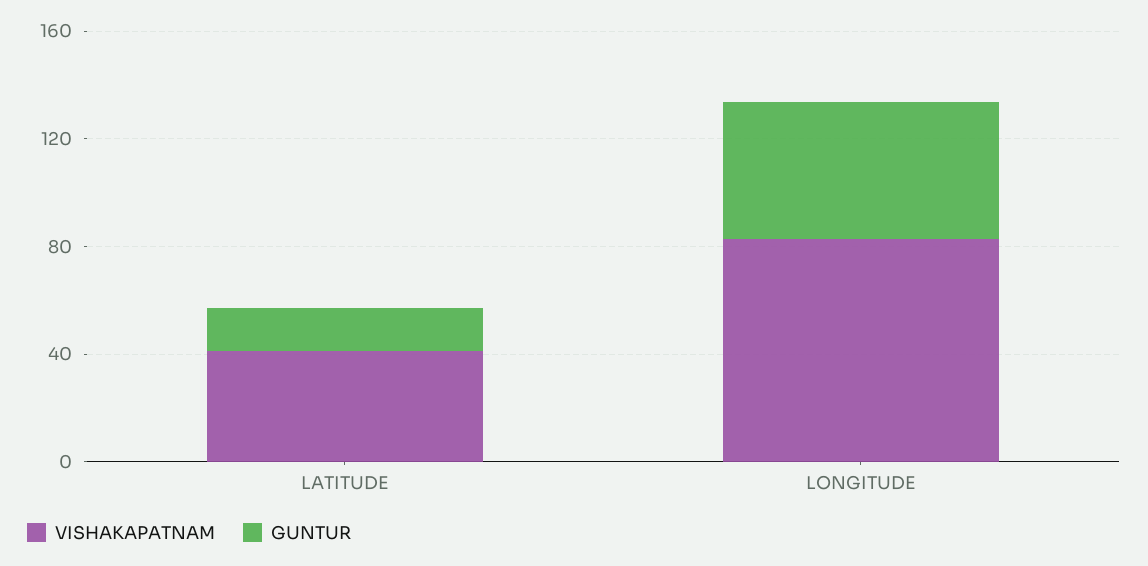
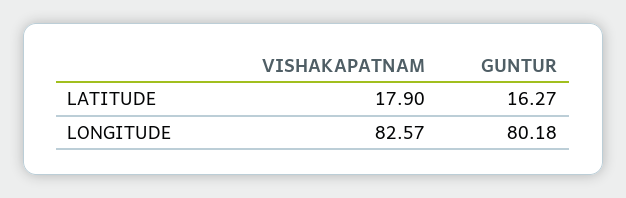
  {
    "VISHAKAPATNAM": {
-     "LATITUDE": 40,
+     "LATITUDE": 17.9,
      "LONGITUDE": 82.57
    },
    "GUNTUR": {
      "LATITUDE": 16.27,
-     "LONGITUDE": 50
+     "LONGITUDE": 80.18
    }
  }

